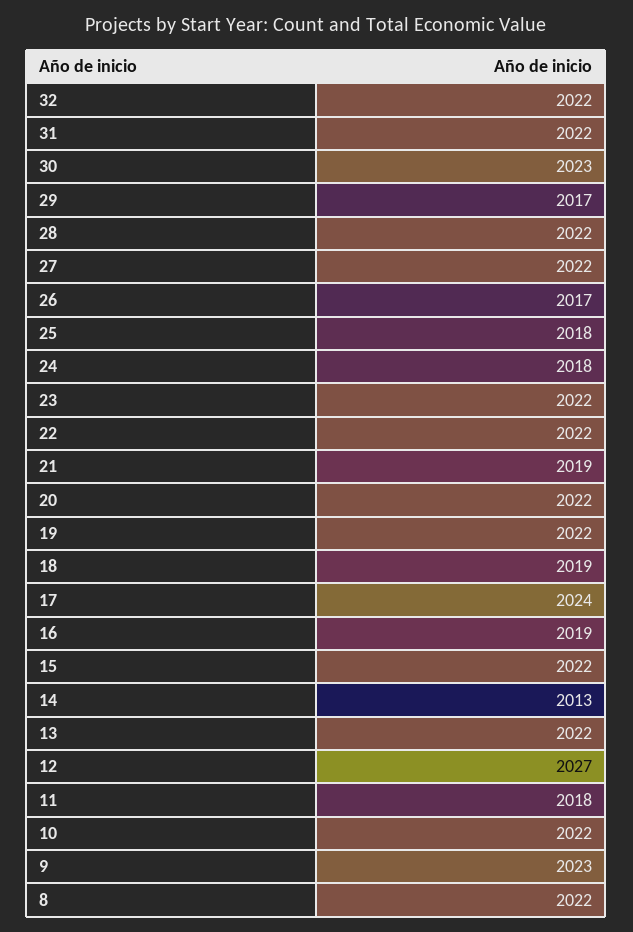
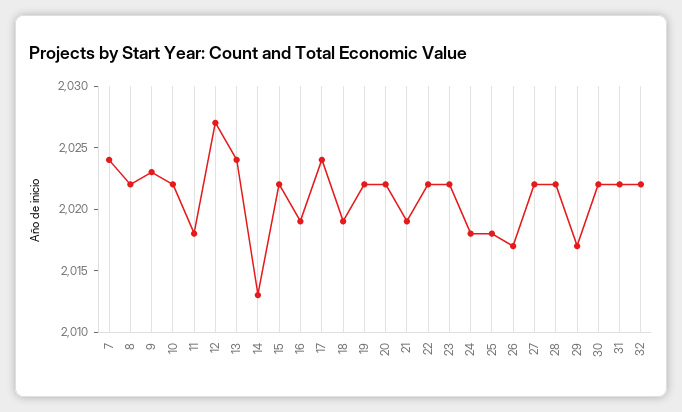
  {
    "32": 2022,
    "31": 2022,
-   "30": 2023,
+   "30": 2022,
    "29": 2017,
    "28": 2022,
    "27": 2022,
    "26": 2017,
    "25": 2018,
    "24": 2018,
    "23": 2022,
    "22": 2022,
    "21": 2019,
    "20": 2022,
    "19": 2022,
    "18": 2019,
    "17": 2024,
    "16": 2019,
    "15": 2022,
    "14": 2013,
-   "13": 2022,
+   "13": 2024,
    "12": 2027,
    "11": 2018,
    "10": 2022,
    "9": 2023,
-   "8": 2022
+   "8": 2022,
+   "7": 2024
  }

